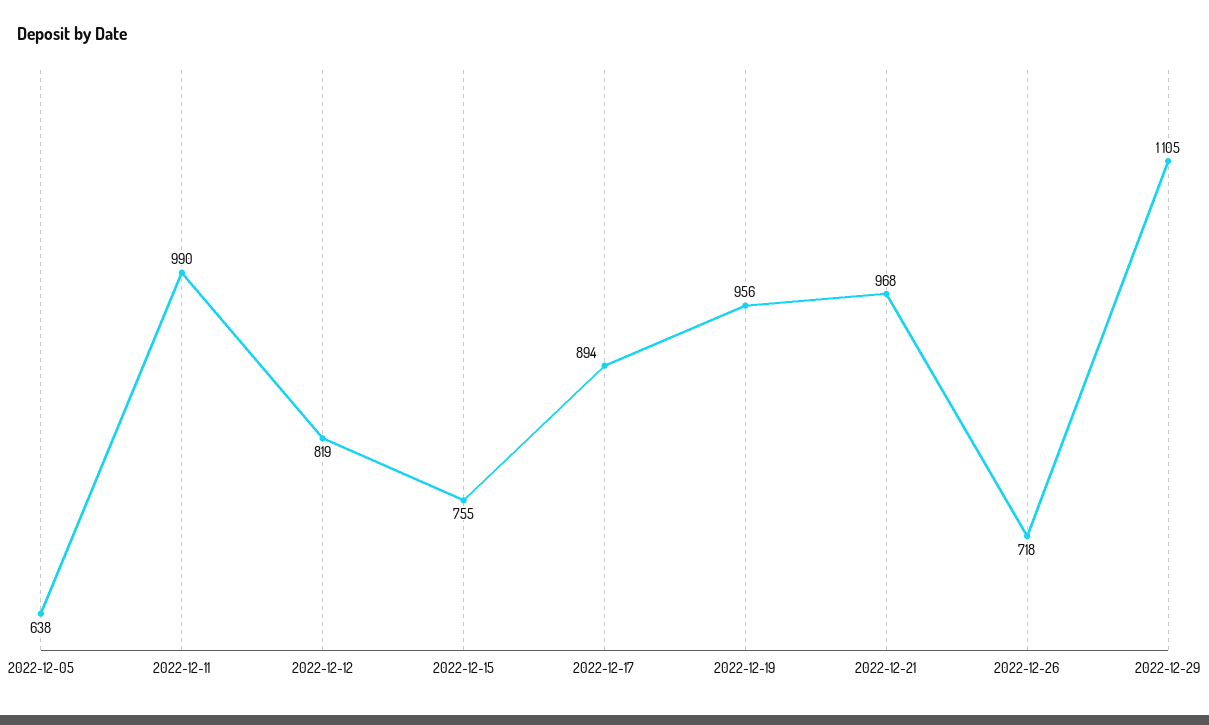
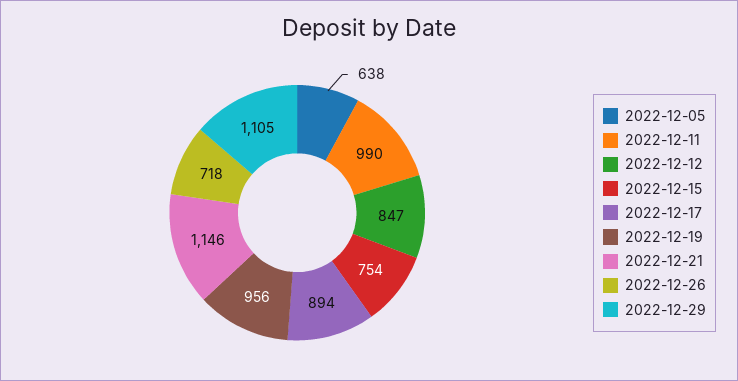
  {
    "2022-12-05": 638,
    "2022-12-11": 990,
-   "2022-12-12": 819,
+   "2022-12-12": 847,
-   "2022-12-15": 755,
+   "2022-12-15": 754,
    "2022-12-17": 894,
    "2022-12-19": 956,
-   "2022-12-21": 968,
+   "2022-12-21": 1146,
    "2022-12-26": 718,
    "2022-12-29": 1105
  }

